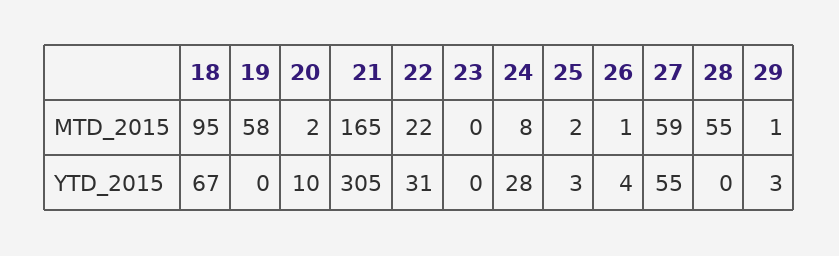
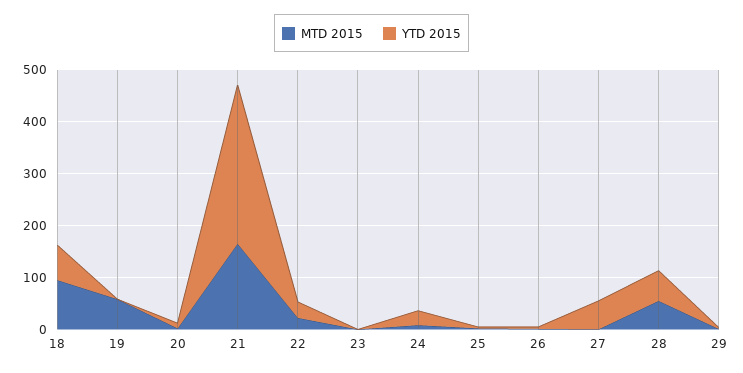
  {
    "MTD_2015": {
      "18": 95,
      "19": 58,
      "20": 2,
      "21": 165,
      "22": 22,
      "23": 0,
      "24": 8,
      "25": 2,
      "26": 1,
-     "27": 59,
+     "27": 0,
      "28": 55,
      "29": 1
    },
    "YTD_2015": {
      "18": 67,
      "19": 0,
      "20": 10,
      "21": 305,
      "22": 31,
      "23": 0,
      "24": 28,
      "25": 3,
      "26": 4,
      "27": 55,
-     "28": 0,
+     "28": 60,
      "29": 3
    }
  }

